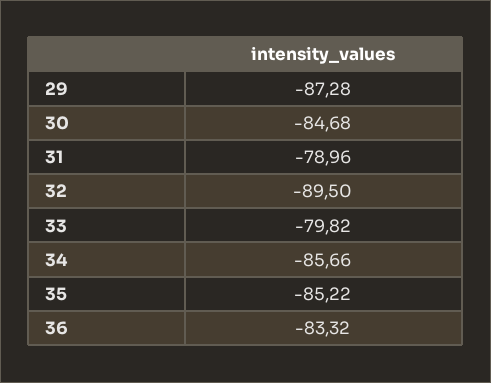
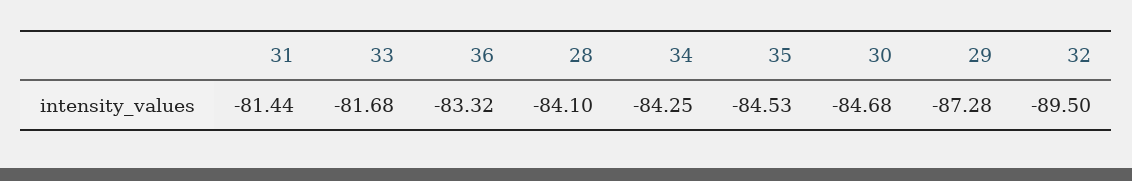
  {
    "29": -87.28,
    "30": -84.68,
-   "31": -78.96,
+   "31": -81.44,
    "32": -89.5,
-   "33": -79.82,
+   "33": -81.68,
-   "34": -85.66,
+   "34": -84.25,
-   "35": -85.22,
+   "35": -84.53,
-   "36": -83.32
+   "36": -83.32,
+   "28": -84.1
  }

